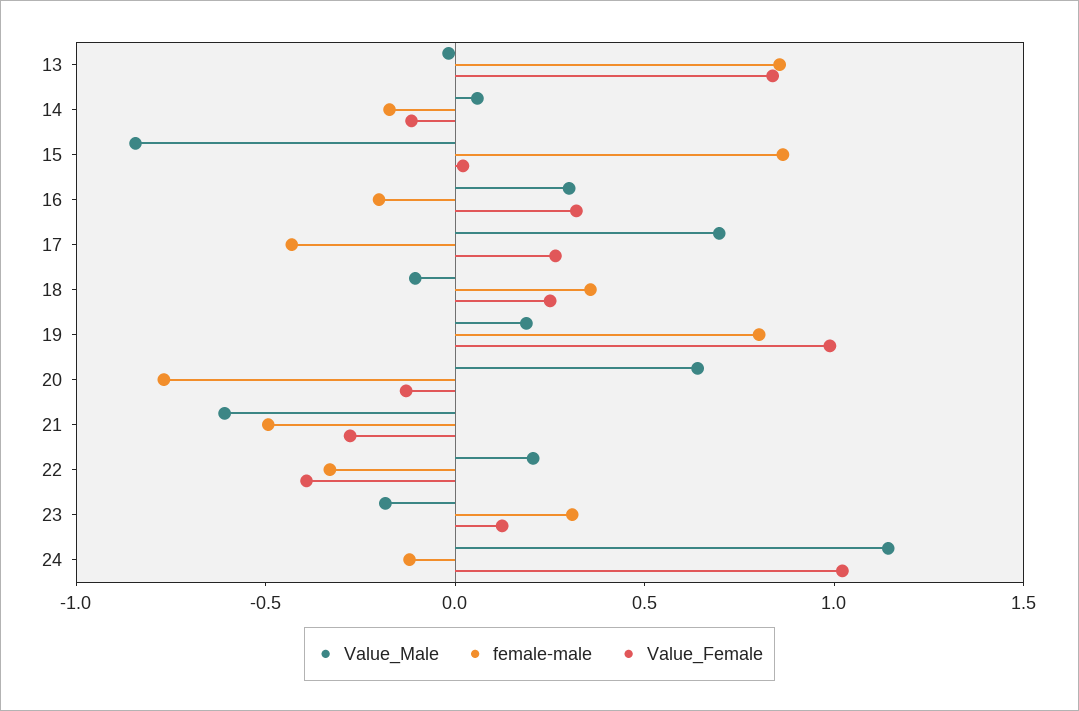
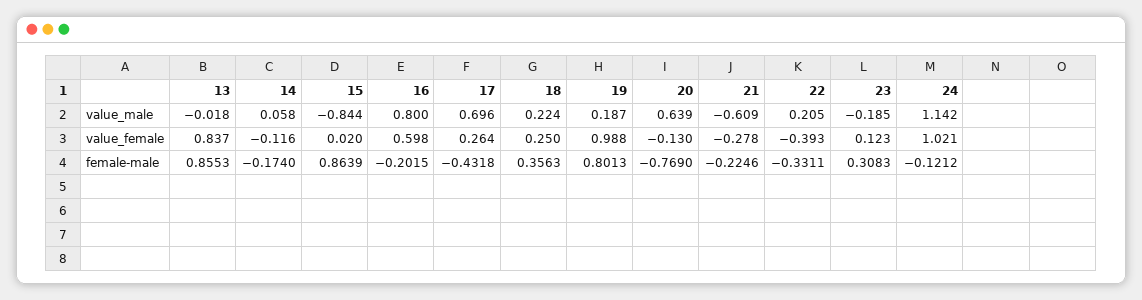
  {
    "Value_Male": {
      "13": -0.018,
      "14": 0.058,
      "15": -0.844,
-     "16": 0.3,
+     "16": 0.8,
      "17": 0.696,
-     "18": -0.1,
+     "18": 0.224,
      "19": 0.187,
      "20": 0.639,
      "21": -0.609,
      "22": 0.205,
      "23": -0.185,
      "24": 1.142
    },
    "female-male": {
      "13": 0.8553,
      "14": -0.174,
      "15": 0.8639,
      "16": -0.2015,
      "17": -0.4318,
      "18": 0.3563,
      "19": 0.8013,
      "20": -0.769,
-     "21": -0.5,
+     "21": -0.2246,
      "22": -0.3311,
      "23": 0.3083,
      "24": -0.1212
    },
    "Value_Female": {
      "13": 0.837,
      "14": -0.116,
      "15": 0.02,
-     "16": 0.3,
+     "16": 0.598,
      "17": 0.264,
      "18": 0.25,
      "19": 0.988,
      "20": -0.13,
      "21": -0.278,
      "22": -0.393,
      "23": 0.123,
      "24": 1.021
    }
  }

